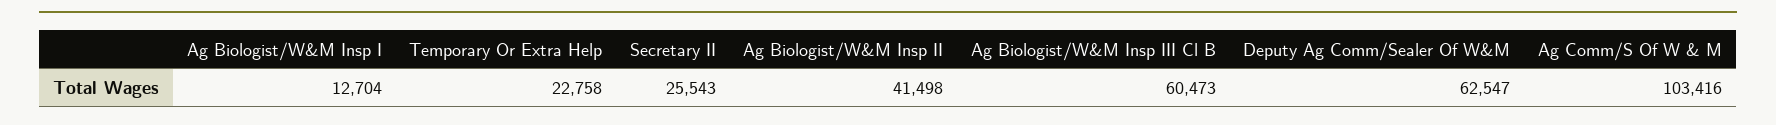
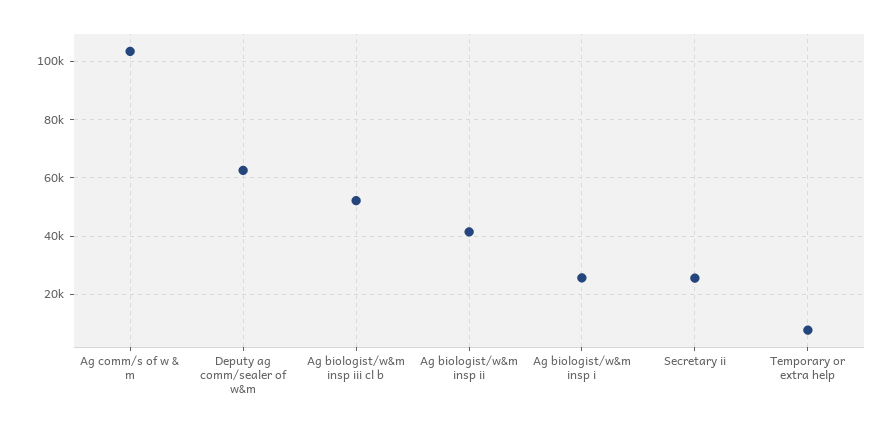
  {
-   "Ag Biologist/W&M Insp I": 12704,
+   "Ag Biologist/W&M Insp I": 25000,
-   "Temporary Or Extra Help": 22758,
+   "Temporary Or Extra Help": 7500,
    "Secretary II": 25543,
    "Ag Biologist/W&M Insp II": 41498,
-   "Ag Biologist/W&M Insp III Cl B": 60473,
+   "Ag Biologist/W&M Insp III Cl B": 52500,
    "Deputy Ag Comm/Sealer Of W&M": 62547,
    "Ag Comm/S Of W & M": 103416
  }

